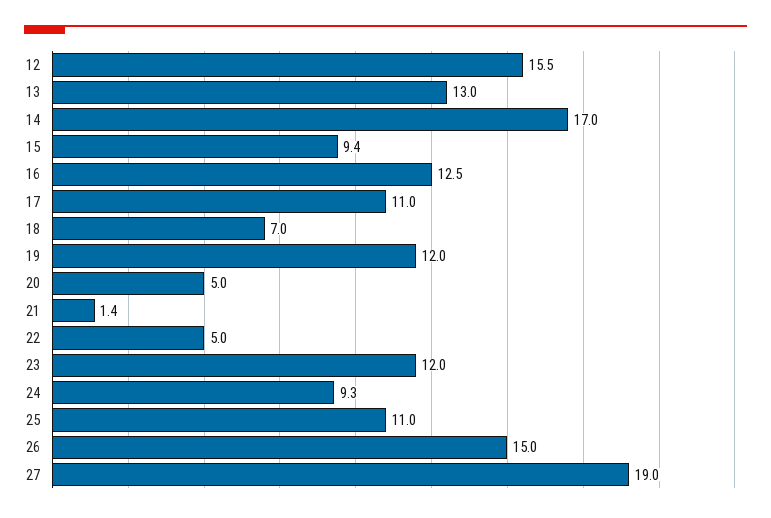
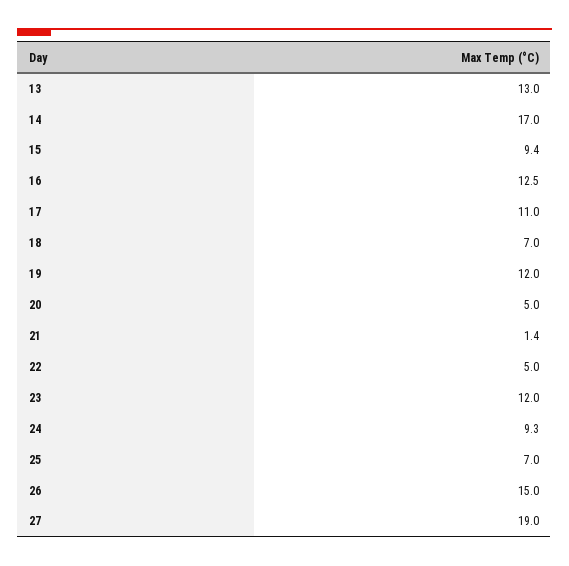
  {
-   "12": 15.5,
    "13": 13,
    "14": 17,
    "15": 9.4,
    "16": 12.5,
    "17": 11,
    "18": 7,
    "19": 12,
    "20": 5,
    "21": 1.4,
    "22": 5,
    "23": 12,
    "24": 9.3,
-   "25": 11,
+   "25": 7,
    "26": 15,
    "27": 19
  }

